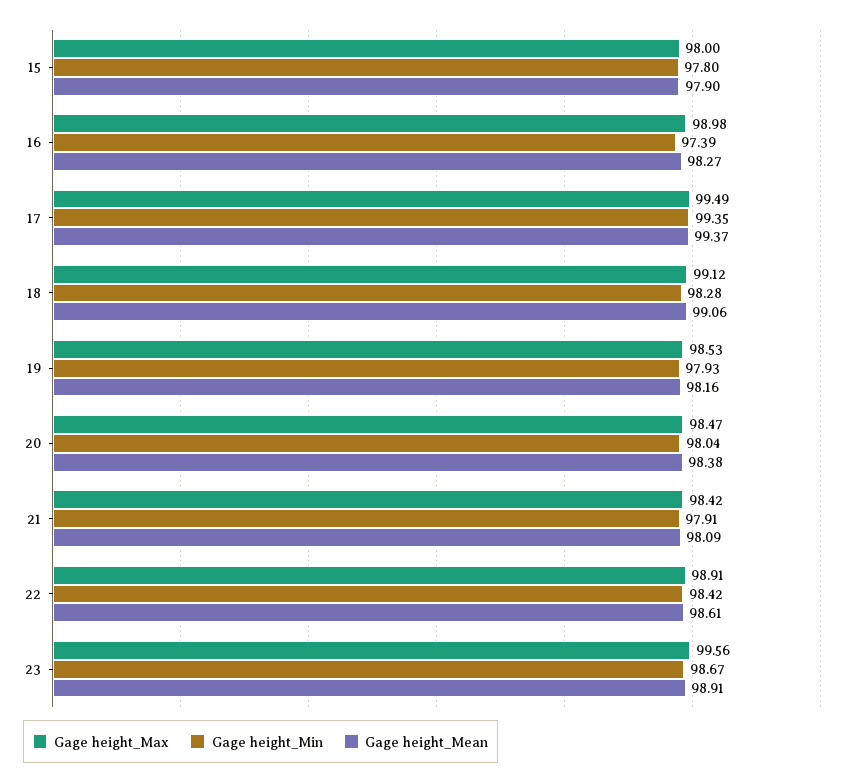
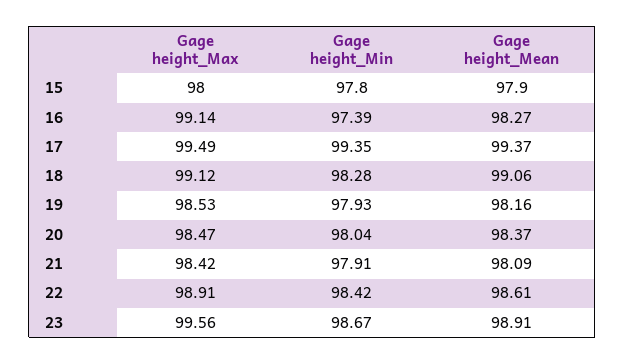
  {
    "Gage height_Max": {
      "15": 98,
-     "16": 98.98,
+     "16": 99.14,
      "17": 99.49,
      "18": 99.12,
      "19": 98.53,
      "20": 98.47,
      "21": 98.42,
      "22": 98.91,
      "23": 99.56
    },
    "Gage height_Min": {
      "15": 97.8,
      "16": 97.39,
      "17": 99.35,
      "18": 98.28,
      "19": 97.93,
      "20": 98.04,
      "21": 97.91,
      "22": 98.42,
      "23": 98.67
    },
    "Gage height_Mean": {
      "15": 97.9,
      "16": 98.27,
      "17": 99.37,
      "18": 99.06,
      "19": 98.16,
-     "20": 98.38,
+     "20": 98.37,
      "21": 98.09,
      "22": 98.61,
      "23": 98.91
    }
  }

